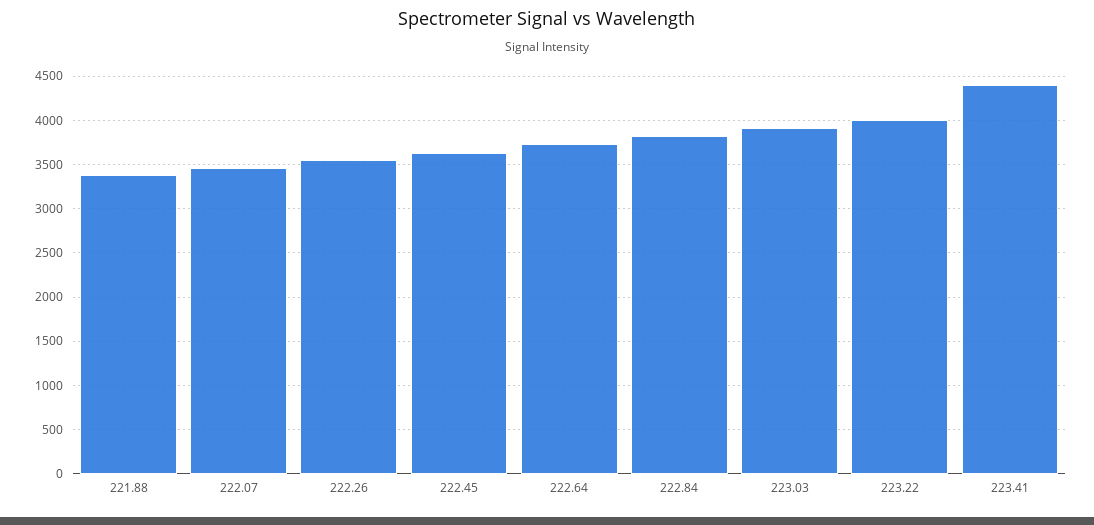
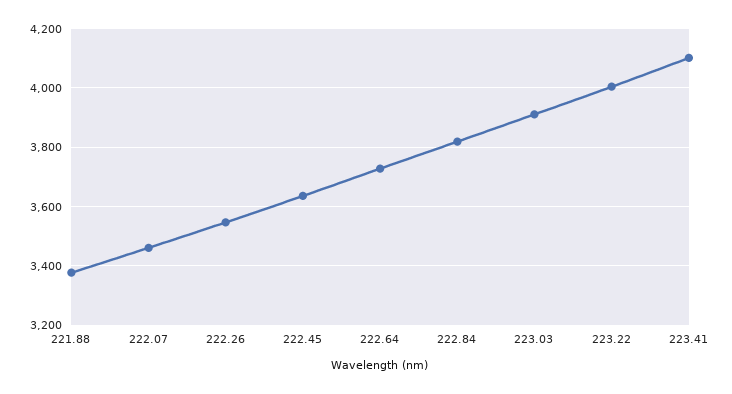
  {
    "221.88": 3375,
    "222.07": 3450,
    "222.26": 3550,
    "222.45": 3625,
    "222.64": 3725,
    "222.84": 3825,
    "223.03": 3900,
    "223.22": 4000,
-   "223.41": 4400
+   "223.41": 4100
  }

